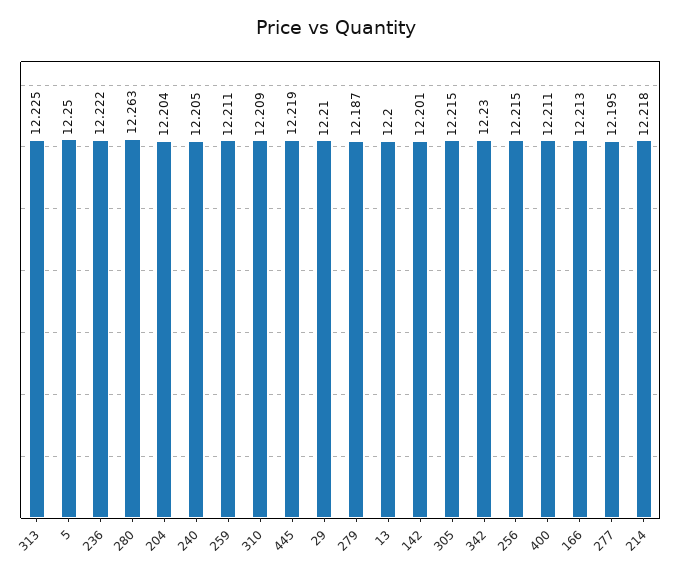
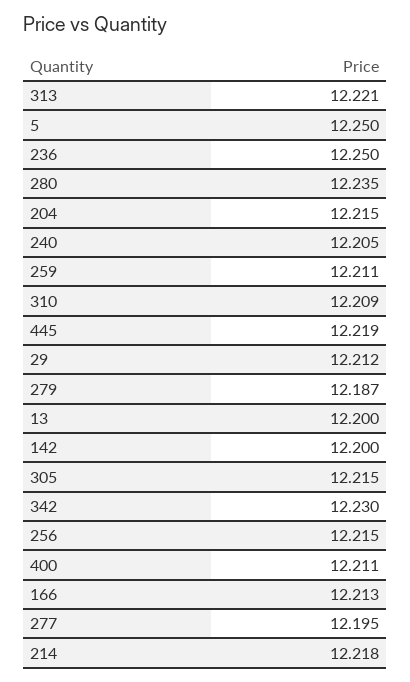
  {
-   "313": 12.225,
+   "313": 12.221,
    "5": 12.25,
-   "236": 12.222,
+   "236": 12.25,
-   "280": 12.263,
+   "280": 12.235,
-   "204": 12.204,
+   "204": 12.215,
    "240": 12.205,
    "259": 12.211,
    "310": 12.209,
    "445": 12.219,
-   "29": 12.21,
+   "29": 12.212,
    "279": 12.187,
    "13": 12.2,
-   "142": 12.201,
+   "142": 12.2,
    "305": 12.215,
    "342": 12.23,
    "256": 12.215,
    "400": 12.211,
    "166": 12.213,
    "277": 12.195,
    "214": 12.218
  }

